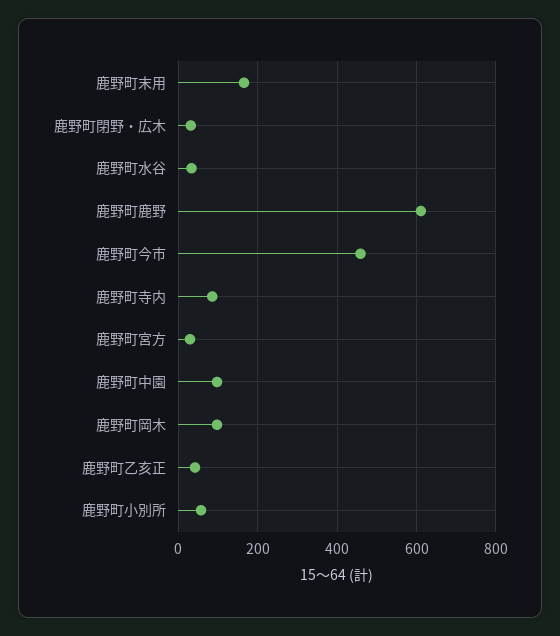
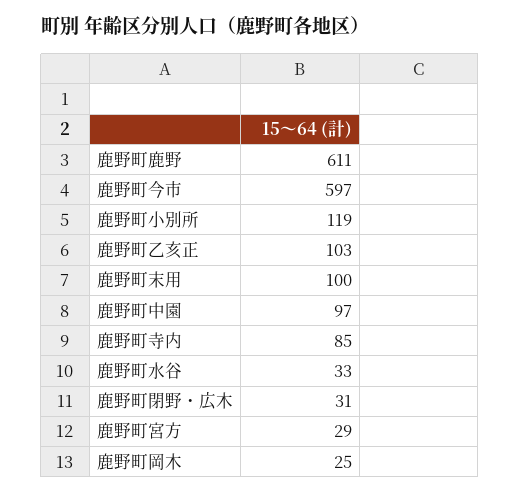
  {
-   "鹿野町末用": 160,
+   "鹿野町末用": 100,
    "鹿野町閉野・広木": 31,
    "鹿野町水谷": 33,
    "鹿野町鹿野": 611,
-   "鹿野町今市": 460,
+   "鹿野町今市": 597,
    "鹿野町寺内": 85,
    "鹿野町宮方": 29,
    "鹿野町中園": 97,
-   "鹿野町岡木": 100,
+   "鹿野町岡木": 25,
-   "鹿野町乙亥正": 40,
+   "鹿野町乙亥正": 103,
-   "鹿野町小別所": 60
+   "鹿野町小別所": 119
  }

